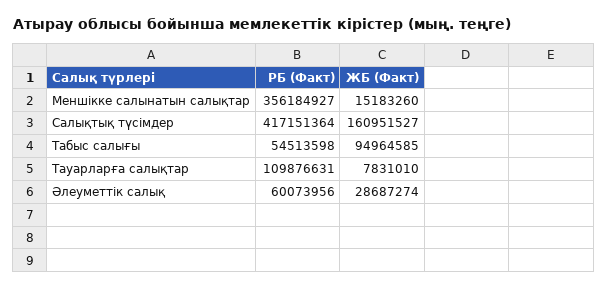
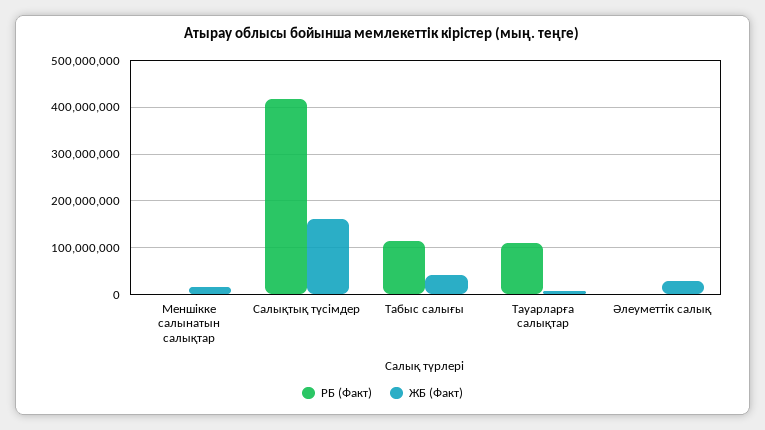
  {
    "РБ (Факт)": {
-     "Меншікке салынатын салықтар": 356184927,
+     "Меншікке салынатын салықтар": 0,
      "Салықтық түсімдер": 417151364,
-     "Табыс салығы": 54513598,
+     "Табыс салығы": 120000000,
      "Тауарларға салықтар": 109876631,
-     "Әлеуметтік салық": 60073956
+     "Әлеуметтік салық": 0
    },
    "ЖБ (Факт)": {
      "Меншікке салынатын салықтар": 15183260,
      "Салықтық түсімдер": 160951527,
-     "Табыс салығы": 94964585,
+     "Табыс салығы": 40000000,
      "Тауарларға салықтар": 7831010,
      "Әлеуметтік салық": 28687274
    }
  }

